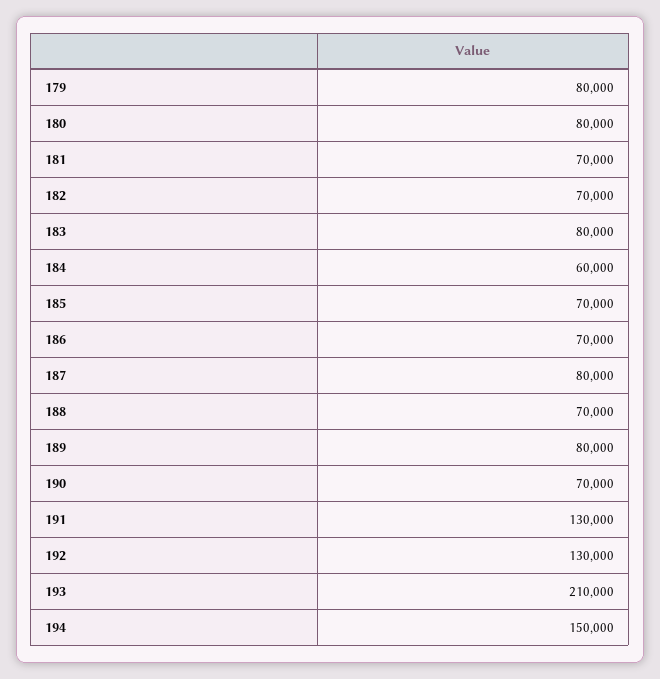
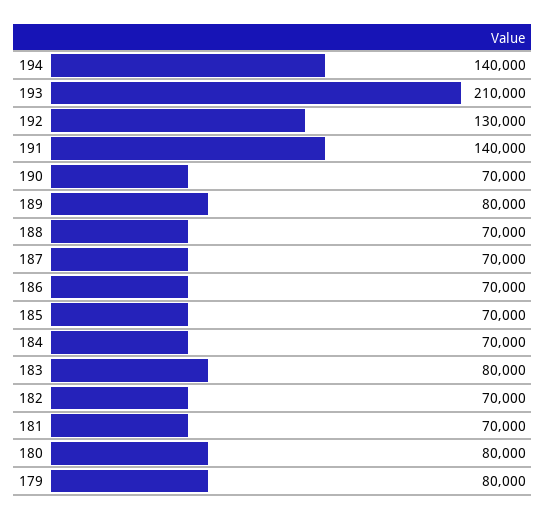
  {
    "179": 80000,
    "180": 80000,
    "181": 70000,
    "182": 70000,
    "183": 80000,
-   "184": 60000,
+   "184": 70000,
    "185": 70000,
    "186": 70000,
-   "187": 80000,
+   "187": 70000,
    "188": 70000,
    "189": 80000,
    "190": 70000,
-   "191": 130000,
+   "191": 140000,
    "192": 130000,
    "193": 210000,
-   "194": 150000
+   "194": 140000
  }

